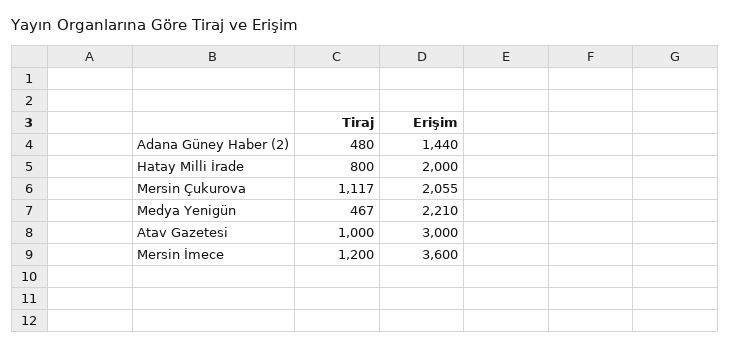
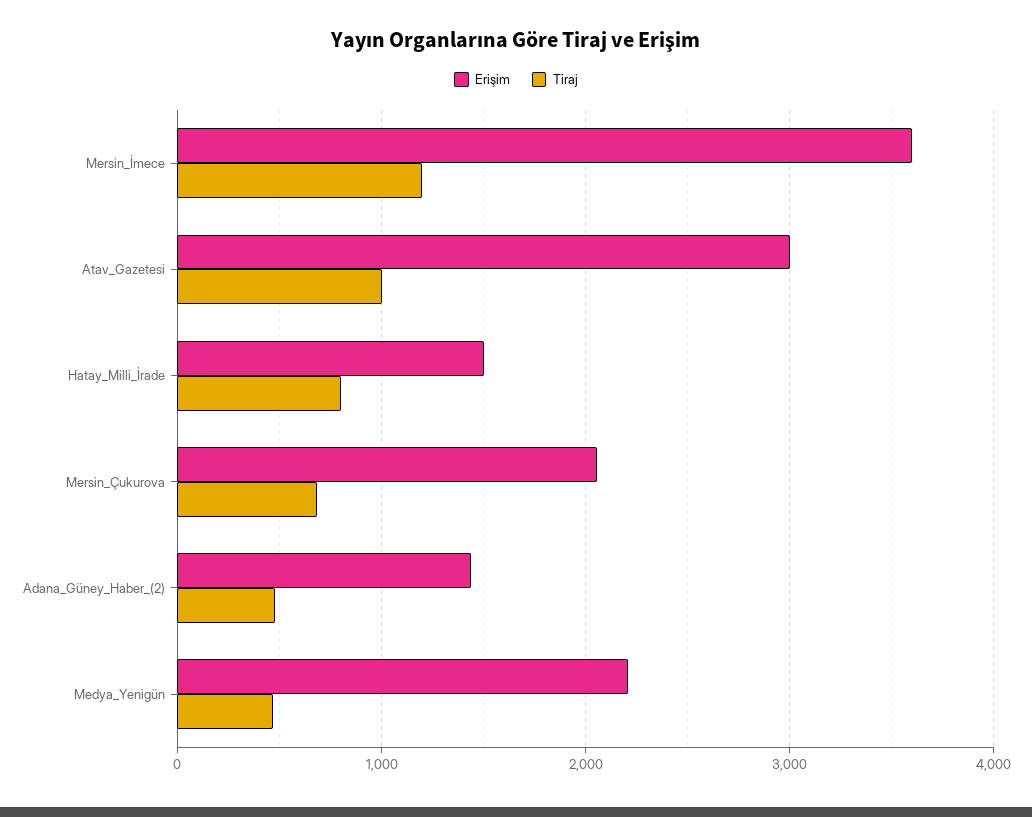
  {
    "Tiraj": {
      "Adana Güney Haber (2)": 480,
      "Hatay Milli İrade": 800,
-     "Mersin Çukurova": 1117,
+     "Mersin Çukurova": 700,
      "Medya Yenigün": 467,
      "Atav Gazetesi": 1000,
      "Mersin İmece": 1200
    },
    "Erişim": {
      "Adana Güney Haber (2)": 1440,
-     "Hatay Milli İrade": 2000,
+     "Hatay Milli İrade": 1500,
      "Mersin Çukurova": 2055,
      "Medya Yenigün": 2210,
      "Atav Gazetesi": 3000,
      "Mersin İmece": 3600
    }
  }

